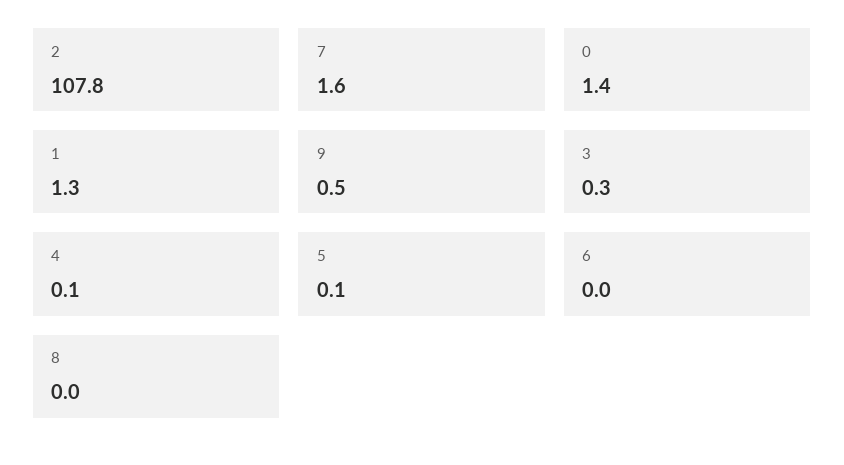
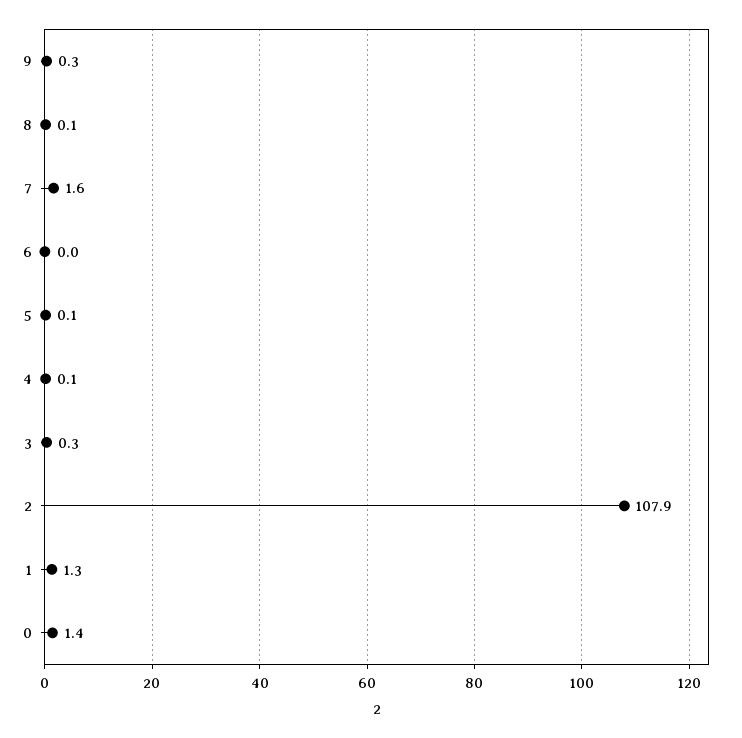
  {
-   "2": 107.8,
+   "2": 107.9,
    "7": 1.6,
    "0": 1.4,
    "1": 1.3,
-   "9": 0.5,
+   "9": 0.3,
    "3": 0.3,
    "4": 0.1,
    "5": 0.1,
    "6": 0,
-   "8": 0
+   "8": 0.1
  }

